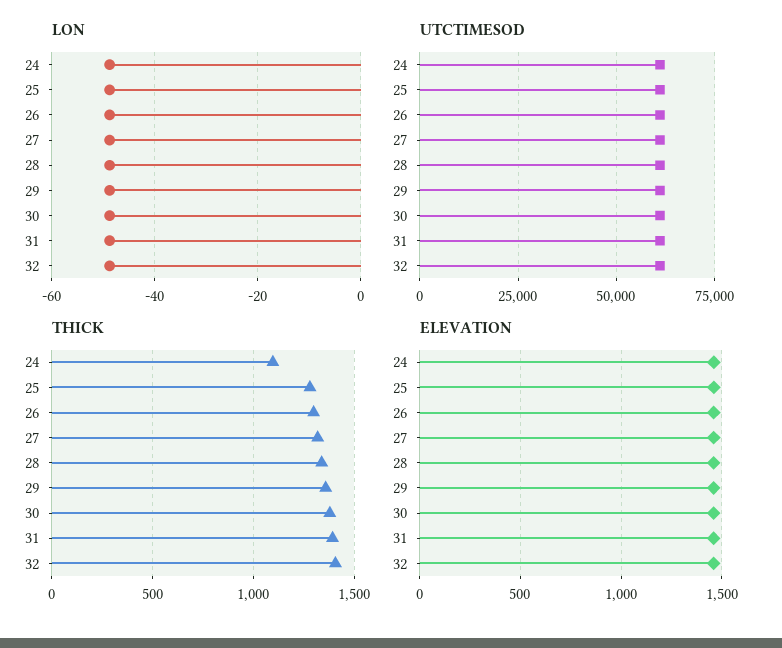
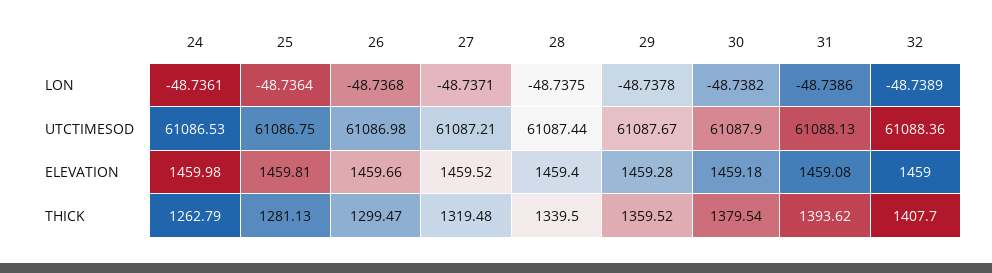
  {
    "LON": {
      "24": -48.7361,
      "25": -48.7364,
      "26": -48.7368,
      "27": -48.7371,
      "28": -48.7375,
      "29": -48.7378,
      "30": -48.7382,
      "31": -48.7386,
      "32": -48.7389
    },
    "UTCTIMESOD": {
      "24": 61086.53,
      "25": 61086.75,
      "26": 61086.98,
      "27": 61087.21,
      "28": 61087.44,
      "29": 61087.67,
      "30": 61087.9,
      "31": 61088.13,
      "32": 61088.36
    },
    "THICK": {
-     "24": 1100,
+     "24": 1262.79,
      "25": 1281.13,
      "26": 1299.47,
      "27": 1319.48,
      "28": 1339.5,
      "29": 1359.52,
      "30": 1379.54,
      "31": 1393.62,
      "32": 1407.7
    },
    "ELEVATION": {
      "24": 1459.98,
      "25": 1459.81,
      "26": 1459.66,
      "27": 1459.52,
      "28": 1459.4,
      "29": 1459.28,
      "30": 1459.18,
      "31": 1459.08,
      "32": 1459
    }
  }

